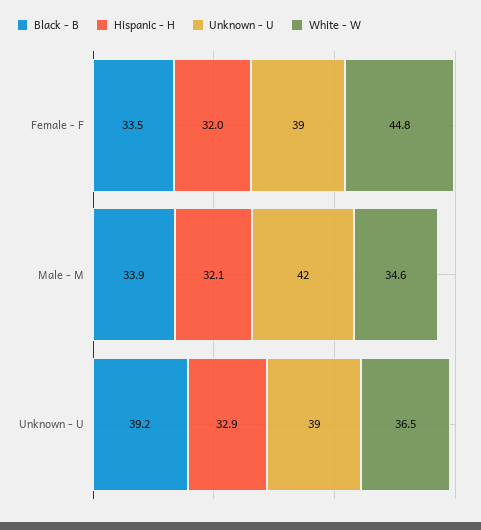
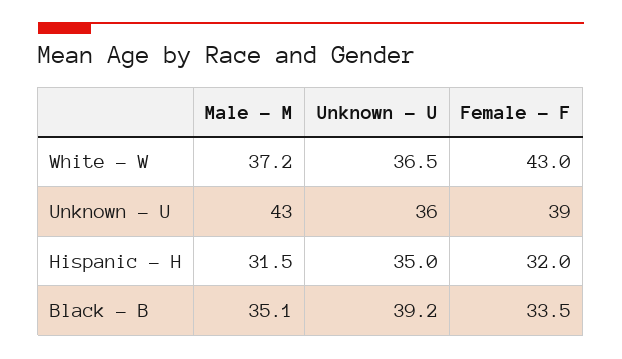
  {
    "Black - B": {
      "Female - F": 33.5,
-     "Male - M": 33.9,
+     "Male - M": 35.1,
      "Unknown - U": 39.2
    },
    "Hispanic - H": {
      "Female - F": 32,
-     "Male - M": 32.1,
+     "Male - M": 31.5,
-     "Unknown - U": 32.9
+     "Unknown - U": 35
    },
    "Unknown - U": {
      "Female - F": 39,
-     "Male - M": 42,
+     "Male - M": 43,
-     "Unknown - U": 39
+     "Unknown - U": 36
    },
    "White - W": {
-     "Female - F": 44.8,
+     "Female - F": 43,
-     "Male - M": 34.6,
+     "Male - M": 37.2,
      "Unknown - U": 36.5
    }
  }

